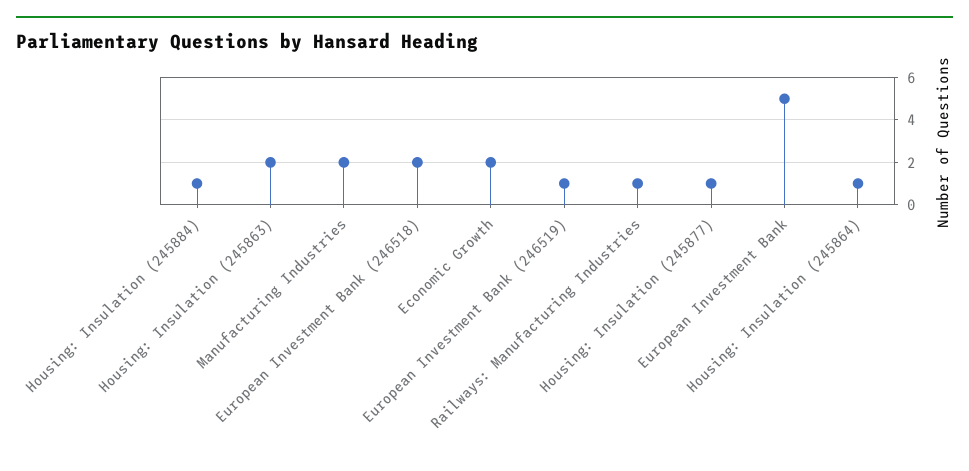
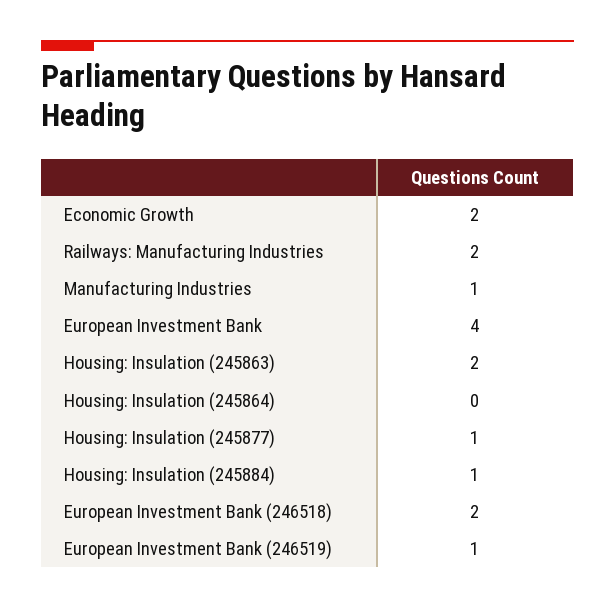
  {
    "Housing: Insulation (245884)": 1,
    "Housing: Insulation (245863)": 2,
-   "Manufacturing Industries": 2,
+   "Manufacturing Industries": 1,
    "European Investment Bank (246518)": 2,
    "Economic Growth": 2,
    "European Investment Bank (246519)": 1,
-   "Railways: Manufacturing Industries": 1,
+   "Railways: Manufacturing Industries": 2,
    "Housing: Insulation (245877)": 1,
-   "European Investment Bank": 5,
+   "European Investment Bank": 4,
-   "Housing: Insulation (245864)": 1
+   "Housing: Insulation (245864)": 0
  }

